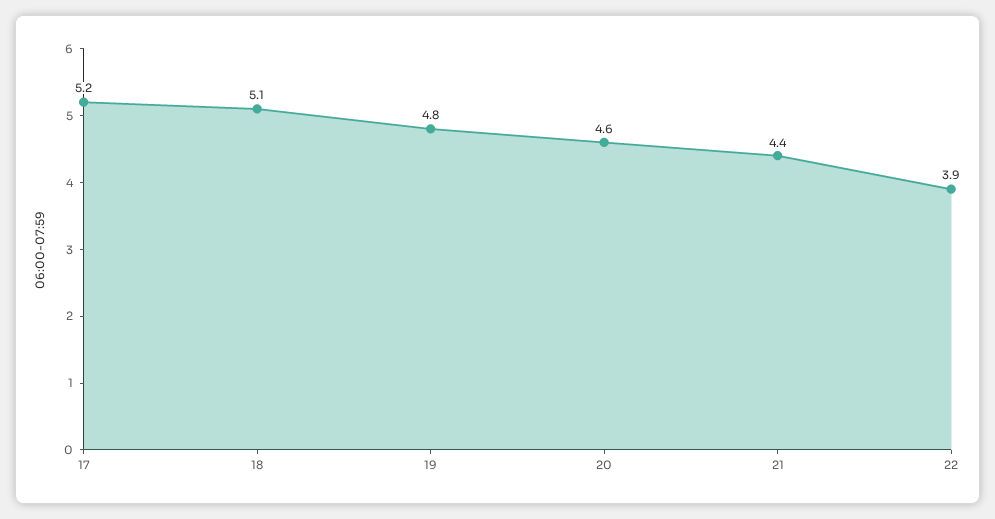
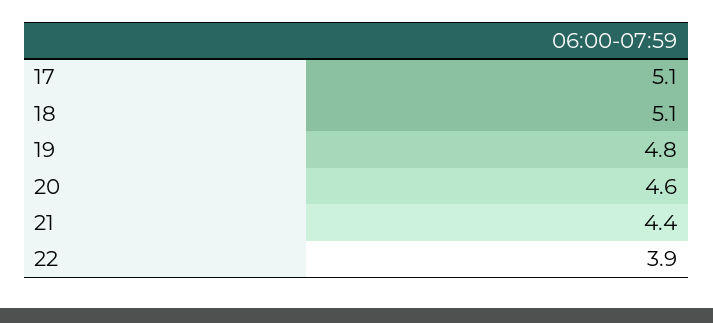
  {
-   "17": 5.2,
+   "17": 5.1,
    "18": 5.1,
    "19": 4.8,
    "20": 4.6,
    "21": 4.4,
    "22": 3.9
  }

